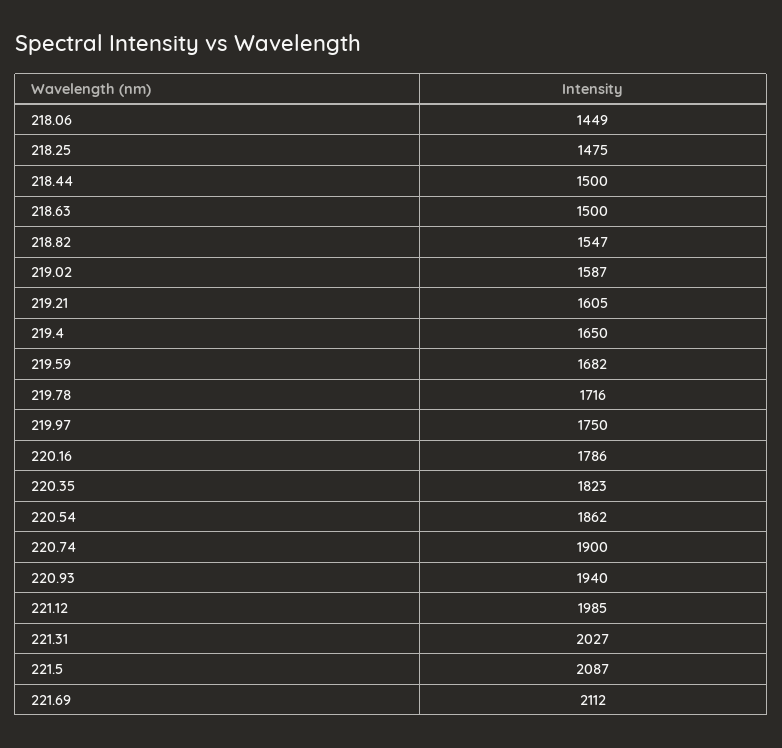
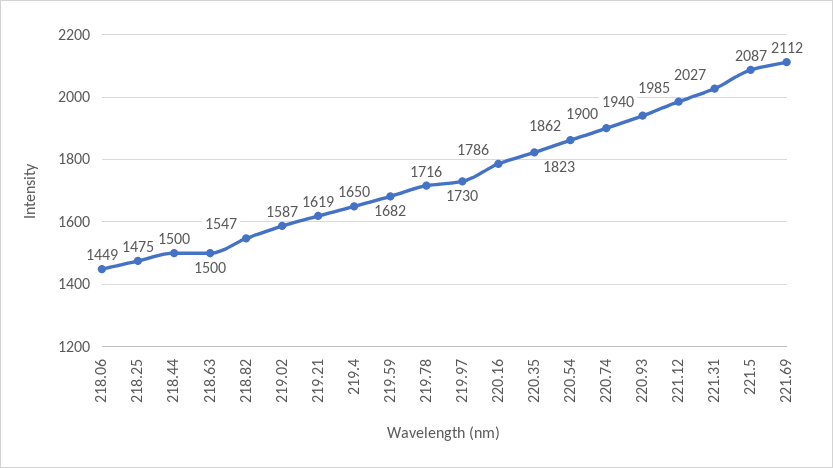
  {
    "218.06": 1449,
    "218.25": 1475,
    "218.44": 1500,
    "218.63": 1500,
    "218.82": 1547,
    "219.02": 1587,
-   "219.21": 1605,
+   "219.21": 1619,
    "219.4": 1650,
    "219.59": 1682,
    "219.78": 1716,
-   "219.97": 1750,
+   "219.97": 1730,
    "220.16": 1786,
    "220.35": 1823,
    "220.54": 1862,
    "220.74": 1900,
    "220.93": 1940,
    "221.12": 1985,
    "221.31": 2027,
    "221.5": 2087,
    "221.69": 2112
  }

